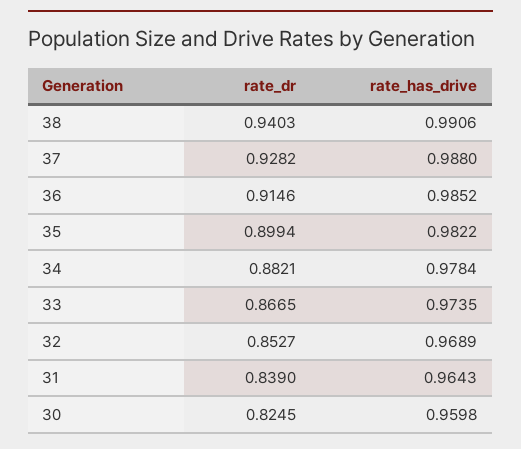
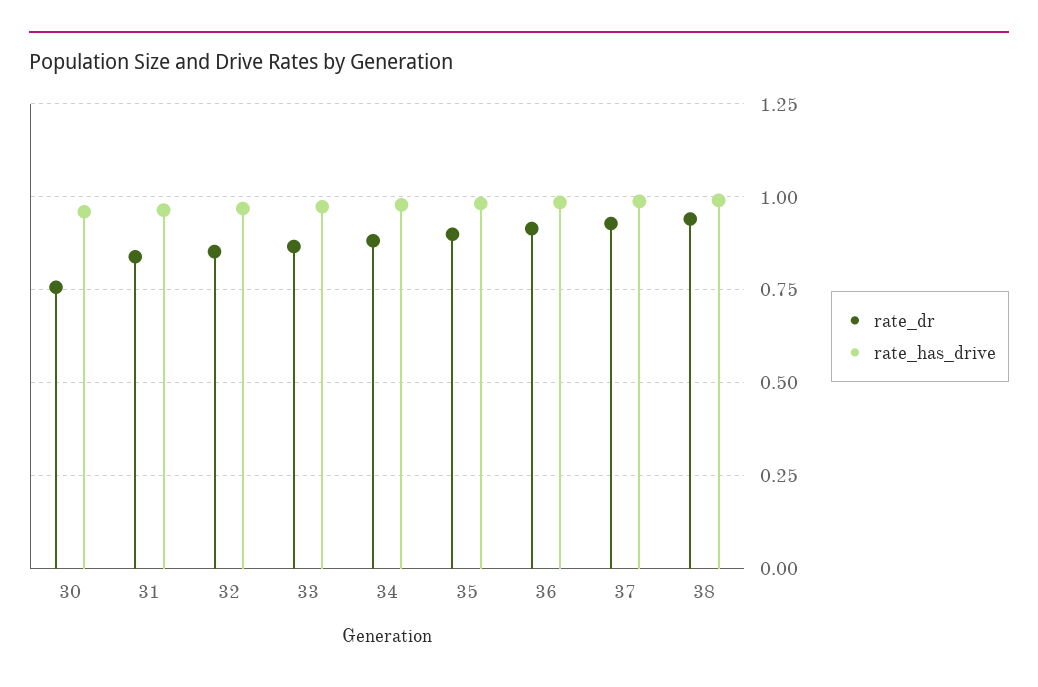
  {
    "rate_dr": {
      "38": 0.9403,
      "37": 0.9282,
      "36": 0.9146,
      "35": 0.8994,
      "34": 0.8821,
      "33": 0.8665,
      "32": 0.8527,
      "31": 0.839,
-     "30": 0.8245
+     "30": 0.75
    },
    "rate_has_drive": {
      "38": 0.9906,
      "37": 0.988,
      "36": 0.9852,
      "35": 0.9822,
      "34": 0.9784,
      "33": 0.9735,
      "32": 0.9689,
      "31": 0.9643,
      "30": 0.9598
    }
  }

